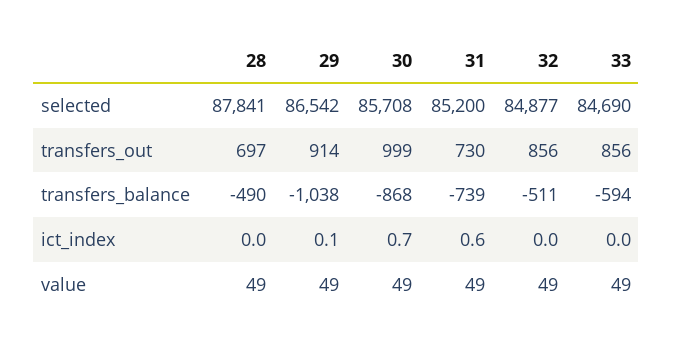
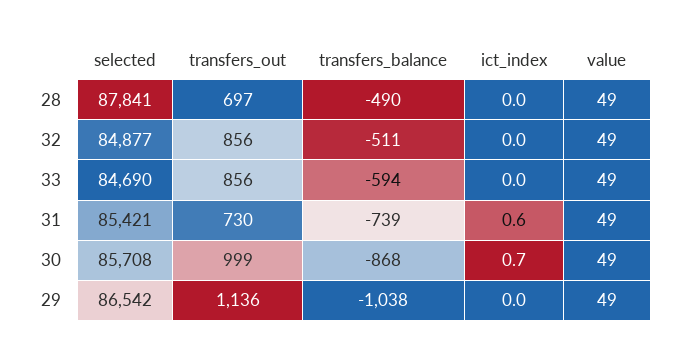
  {
    "28": {
      "selected": 87841,
      "transfers_out": 697,
      "transfers_balance": -490,
      "ict_index": 0,
      "value": 49
    },
    "29": {
      "selected": 86542,
-     "transfers_out": 914,
+     "transfers_out": 1136,
      "transfers_balance": -1038,
-     "ict_index": 0.1,
+     "ict_index": 0,
      "value": 49
    },
    "30": {
      "selected": 85708,
      "transfers_out": 999,
      "transfers_balance": -868,
      "ict_index": 0.7,
      "value": 49
    },
    "31": {
-     "selected": 85200,
+     "selected": 85421,
      "transfers_out": 730,
      "transfers_balance": -739,
      "ict_index": 0.6,
      "value": 49
    },
    "32": {
      "selected": 84877,
      "transfers_out": 856,
      "transfers_balance": -511,
      "ict_index": 0,
      "value": 49
    },
    "33": {
      "selected": 84690,
      "transfers_out": 856,
      "transfers_balance": -594,
      "ict_index": 0,
      "value": 49
    }
  }

